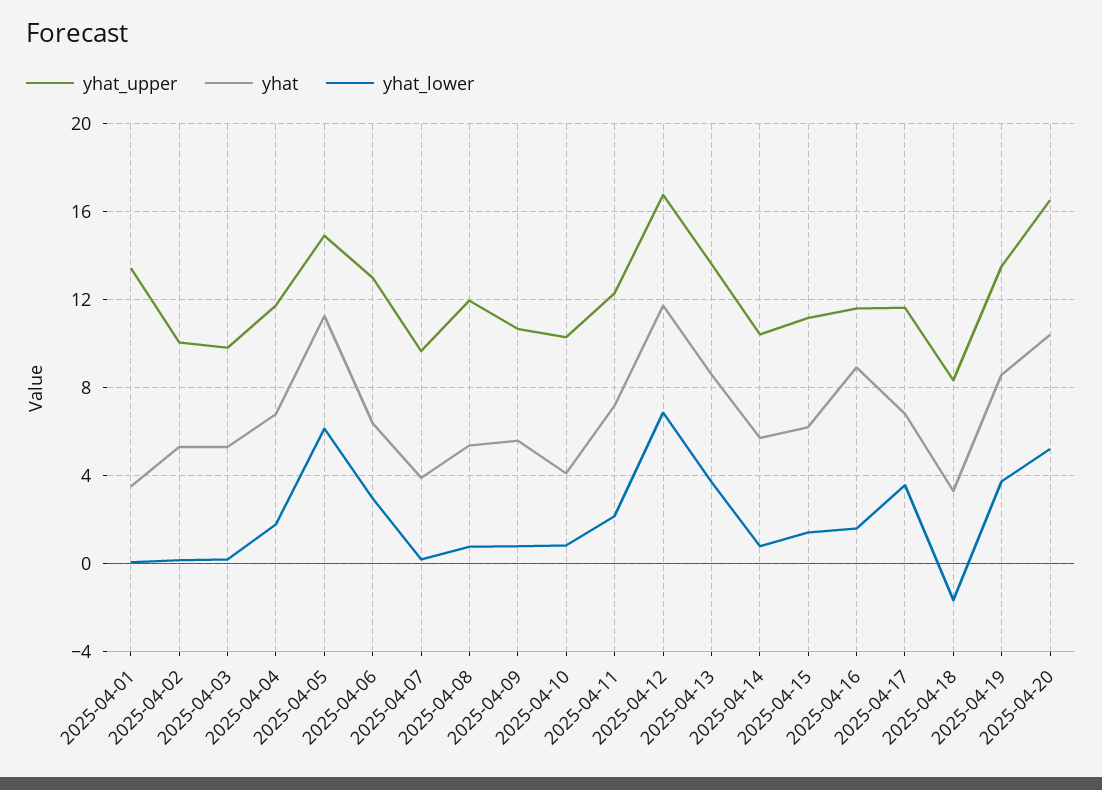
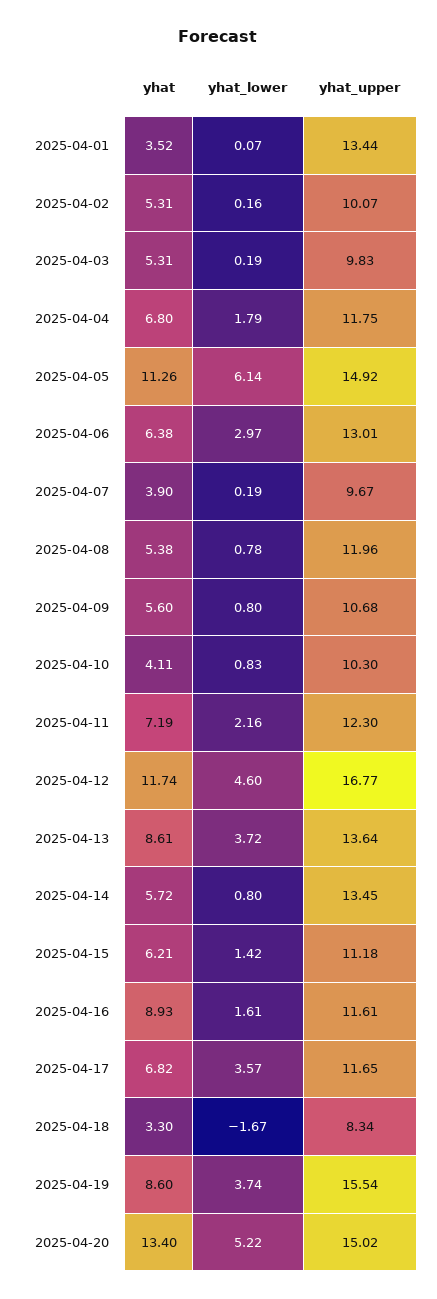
  {
    "yhat_upper": {
      "2025-04-01": 13.44,
      "2025-04-02": 10.07,
      "2025-04-03": 9.83,
      "2025-04-04": 11.75,
      "2025-04-05": 14.92,
      "2025-04-06": 13.01,
      "2025-04-07": 9.67,
      "2025-04-08": 11.96,
      "2025-04-09": 10.68,
      "2025-04-10": 10.3,
      "2025-04-11": 12.3,
      "2025-04-12": 16.77,
      "2025-04-13": 13.64,
-     "2025-04-14": 10.5,
+     "2025-04-14": 13.45,
      "2025-04-15": 11.18,
      "2025-04-16": 11.61,
      "2025-04-17": 11.65,
      "2025-04-18": 8.34,
-     "2025-04-19": 13.5,
+     "2025-04-19": 15.54,
-     "2025-04-20": 16.5
+     "2025-04-20": 15.02
    },
    "yhat": {
      "2025-04-01": 3.52,
      "2025-04-02": 5.31,
      "2025-04-03": 5.31,
      "2025-04-04": 6.8,
      "2025-04-05": 11.26,
      "2025-04-06": 6.38,
      "2025-04-07": 3.9,
      "2025-04-08": 5.38,
      "2025-04-09": 5.6,
      "2025-04-10": 4.11,
      "2025-04-11": 7.19,
      "2025-04-12": 11.74,
      "2025-04-13": 8.61,
      "2025-04-14": 5.72,
      "2025-04-15": 6.21,
      "2025-04-16": 8.93,
      "2025-04-17": 6.82,
      "2025-04-18": 3.3,
      "2025-04-19": 8.6,
-     "2025-04-20": 10.5
+     "2025-04-20": 13.4
    },
    "yhat_lower": {
      "2025-04-01": 0.07,
      "2025-04-02": 0.16,
      "2025-04-03": 0.19,
      "2025-04-04": 1.79,
      "2025-04-05": 6.14,
      "2025-04-06": 2.97,
      "2025-04-07": 0.19,
      "2025-04-08": 0.78,
      "2025-04-09": 0.8,
      "2025-04-10": 0.83,
      "2025-04-11": 2.16,
-     "2025-04-12": 7,
+     "2025-04-12": 4.6,
      "2025-04-13": 3.72,
      "2025-04-14": 0.8,
      "2025-04-15": 1.42,
      "2025-04-16": 1.61,
      "2025-04-17": 3.57,
      "2025-04-18": -1.67,
      "2025-04-19": 3.74,
      "2025-04-20": 5.22
    }
  }

